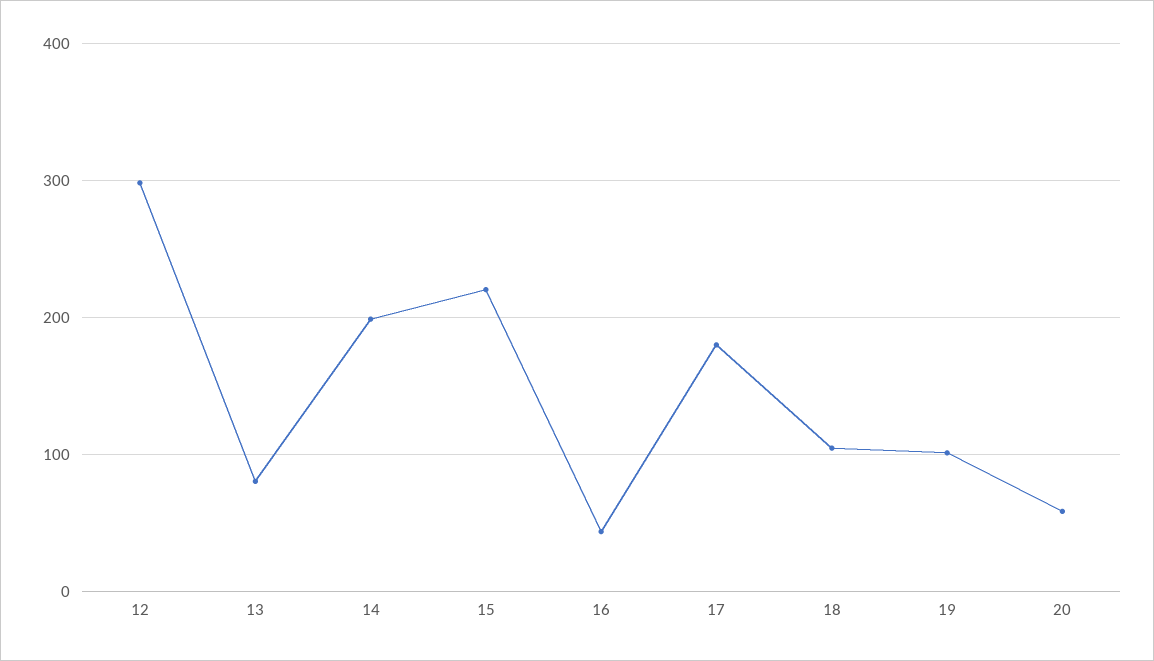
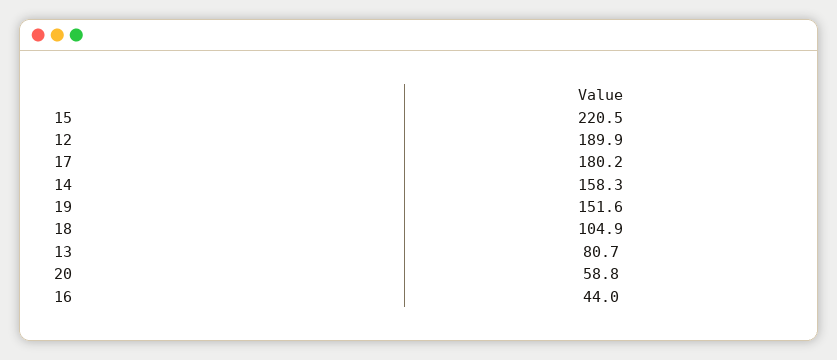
  {
-   "12": 300,
+   "12": 189.9,
    "13": 80.7,
-   "14": 200,
+   "14": 158.3,
    "15": 220.5,
    "16": 44,
    "17": 180.2,
    "18": 104.9,
-   "19": 100,
+   "19": 151.6,
    "20": 58.8
  }

